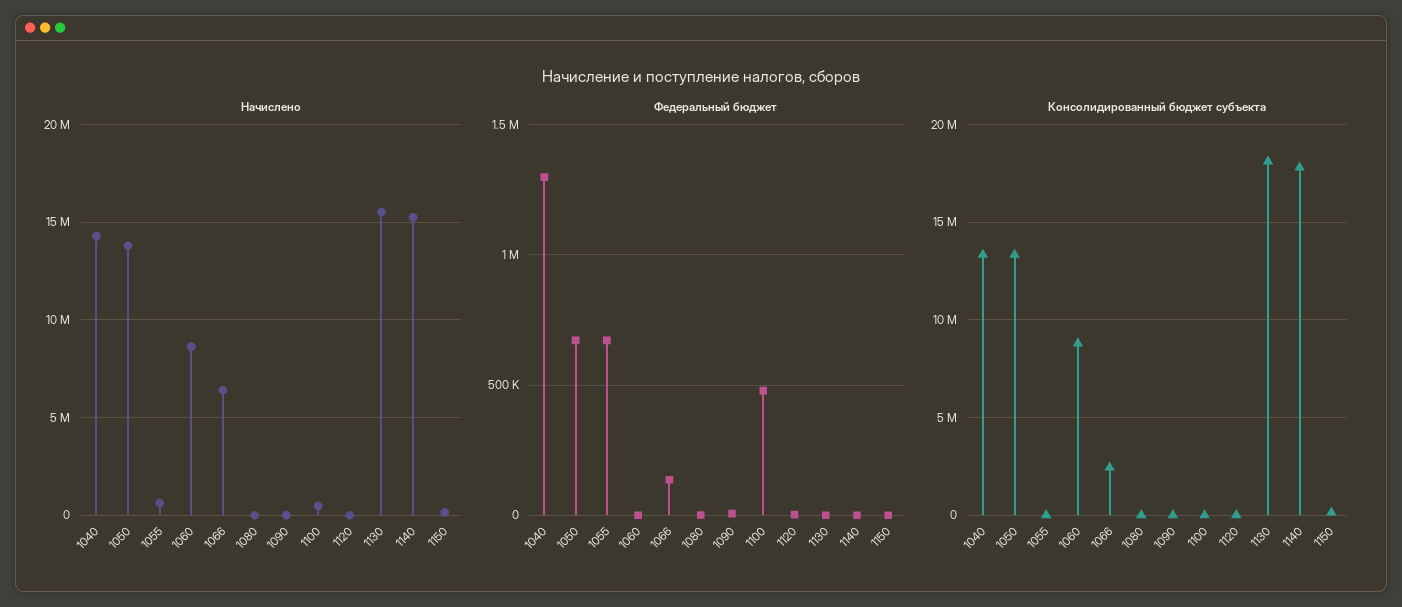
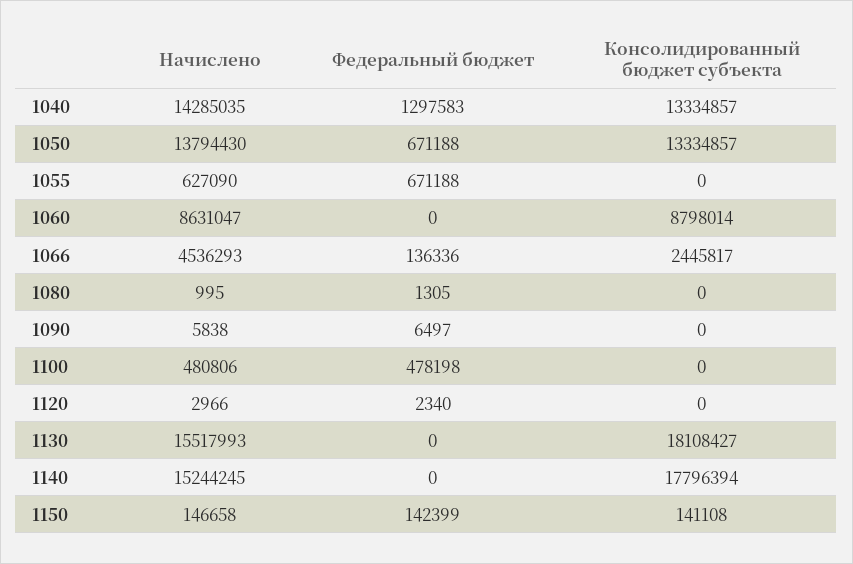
  {
    "Начислено": {
      "1040": 14285035,
      "1050": 13794430,
      "1055": 627090,
      "1060": 8631047,
-     "1066": 6500000,
+     "1066": 4536293,
      "1080": 995,
      "1090": 5838,
      "1100": 480806,
      "1120": 2966,
      "1130": 15517993,
      "1140": 15244245,
      "1150": 146658
    },
    "Федеральный бюджет": {
      "1040": 1297583,
      "1050": 671188,
      "1055": 671188,
      "1060": 0,
      "1066": 136336,
      "1080": 1305,
      "1090": 6497,
      "1100": 478198,
      "1120": 2340,
      "1130": 0,
      "1140": 0,
-     "1150": 0
+     "1150": 142399
    },
    "Консолидированный бюджет субъекта": {
      "1040": 13334857,
      "1050": 13334857,
      "1055": 0,
      "1060": 8798014,
      "1066": 2445817,
      "1080": 0,
      "1090": 0,
      "1100": 0,
      "1120": 0,
      "1130": 18108427,
      "1140": 17796394,
      "1150": 141108
    }
  }

